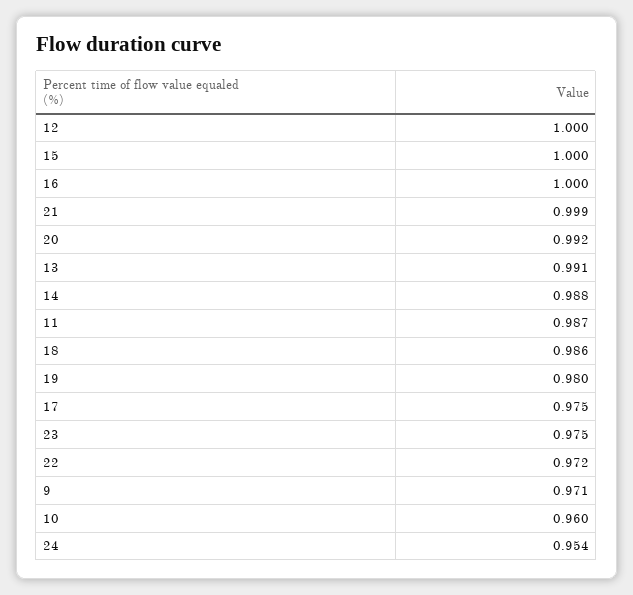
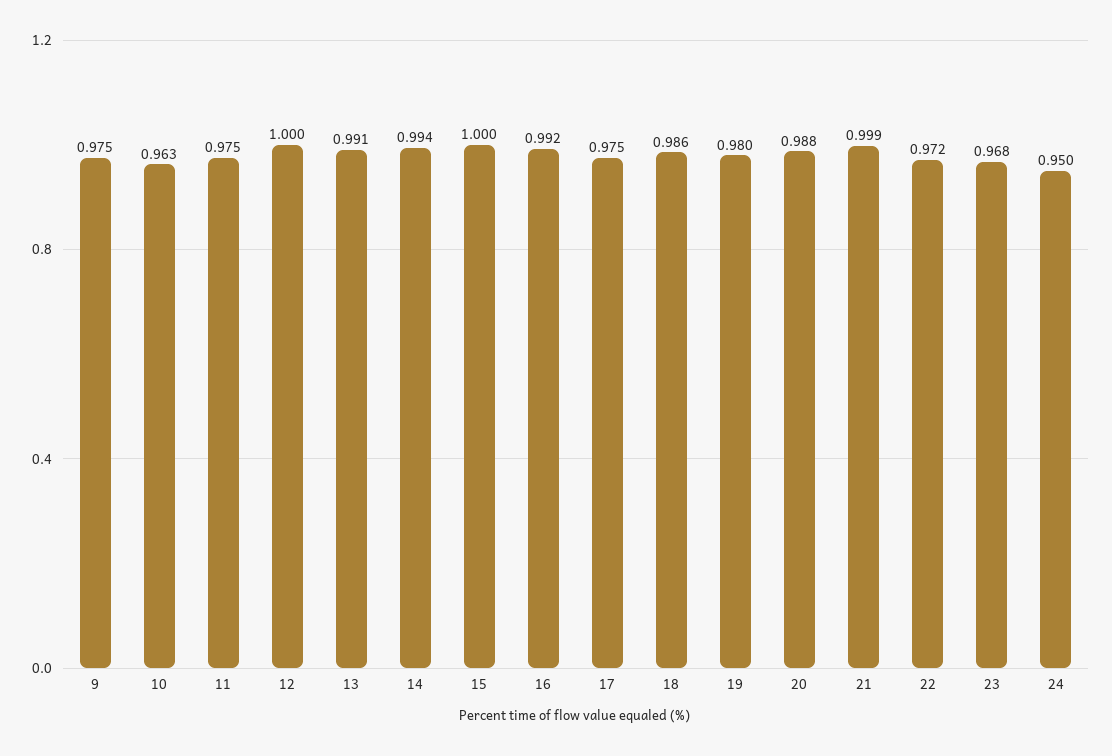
  {
    "12": 1,
    "15": 1,
-   "16": 1,
+   "16": 0.992,
    "21": 0.999,
-   "20": 0.992,
+   "20": 0.988,
    "13": 0.991,
-   "14": 0.988,
+   "14": 0.994,
-   "11": 0.987,
+   "11": 0.975,
    "18": 0.986,
    "19": 0.98,
    "17": 0.975,
-   "23": 0.975,
+   "23": 0.968,
    "22": 0.972,
-   "9": 0.971,
+   "9": 0.975,
-   "10": 0.96,
+   "10": 0.963,
-   "24": 0.954
+   "24": 0.95
  }

